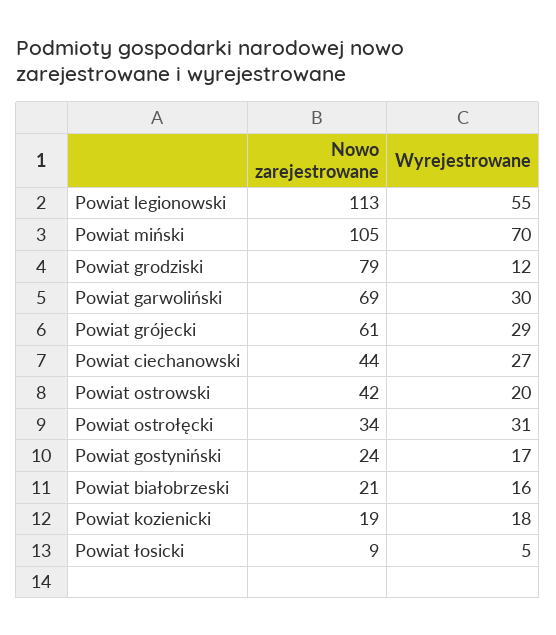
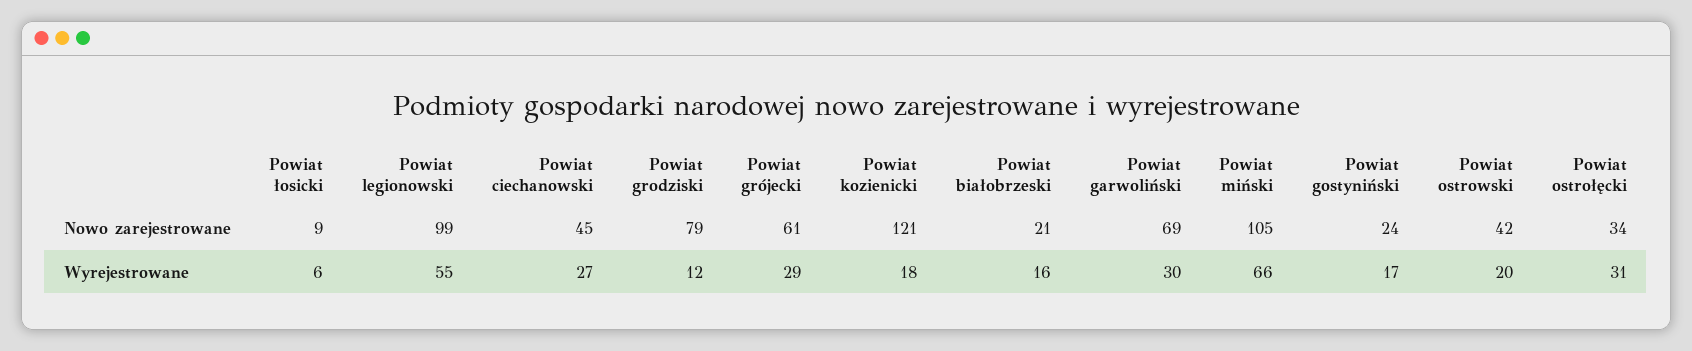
  {
    "Nowo zarejestrowane": {
-     "Powiat legionowski": 113,
+     "Powiat legionowski": 99,
      "Powiat miński": 105,
      "Powiat grodziski": 79,
      "Powiat garwoliński": 69,
      "Powiat grójecki": 61,
-     "Powiat ciechanowski": 44,
+     "Powiat ciechanowski": 45,
      "Powiat ostrowski": 42,
      "Powiat ostrołęcki": 34,
      "Powiat gostyniński": 24,
      "Powiat białobrzeski": 21,
-     "Powiat kozienicki": 19,
+     "Powiat kozienicki": 121,
      "Powiat łosicki": 9
    },
    "Wyrejestrowane": {
      "Powiat legionowski": 55,
-     "Powiat miński": 70,
+     "Powiat miński": 66,
      "Powiat grodziski": 12,
      "Powiat garwoliński": 30,
      "Powiat grójecki": 29,
      "Powiat ciechanowski": 27,
      "Powiat ostrowski": 20,
      "Powiat ostrołęcki": 31,
      "Powiat gostyniński": 17,
      "Powiat białobrzeski": 16,
      "Powiat kozienicki": 18,
-     "Powiat łosicki": 5
+     "Powiat łosicki": 6
    }
  }

